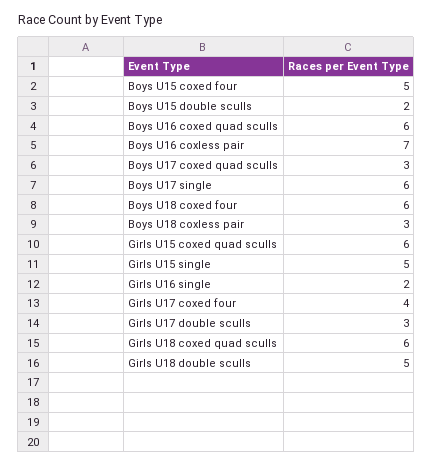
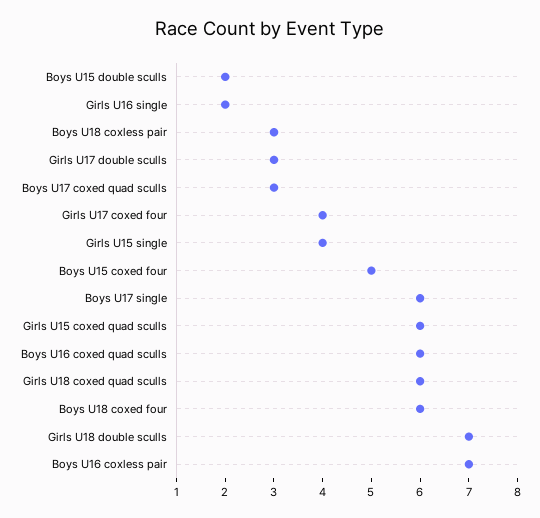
  {
    "Boys U15 coxed four": 5,
    "Boys U15 double sculls": 2,
    "Boys U16 coxed quad sculls": 6,
    "Boys U16 coxless pair": 7,
    "Boys U17 coxed quad sculls": 3,
    "Boys U17 single": 6,
    "Boys U18 coxed four": 6,
    "Boys U18 coxless pair": 3,
    "Girls U15 coxed quad sculls": 6,
-   "Girls U15 single": 5,
+   "Girls U15 single": 4,
    "Girls U16 single": 2,
    "Girls U17 coxed four": 4,
    "Girls U17 double sculls": 3,
    "Girls U18 coxed quad sculls": 6,
-   "Girls U18 double sculls": 5
+   "Girls U18 double sculls": 7
  }

